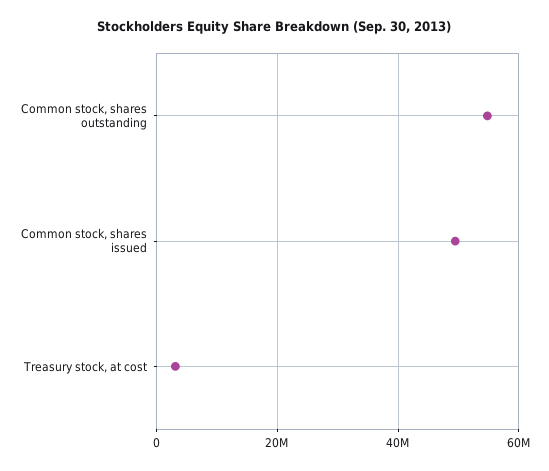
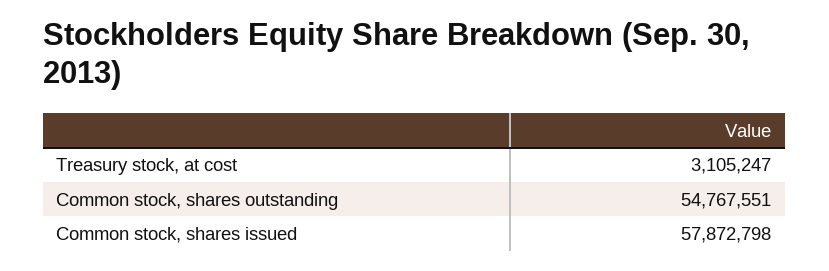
  {
    "Common stock, shares outstanding": 54767551,
-   "Common stock, shares issued": 50000000,
+   "Common stock, shares issued": 57872798,
    "Treasury stock, at cost": 3105247
  }

